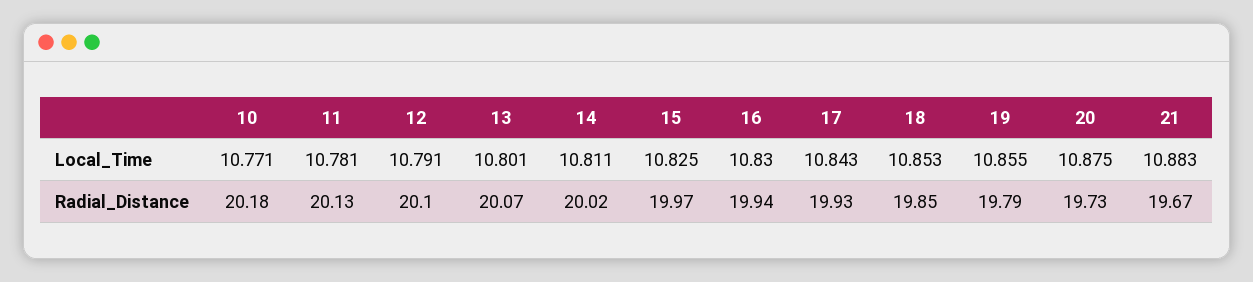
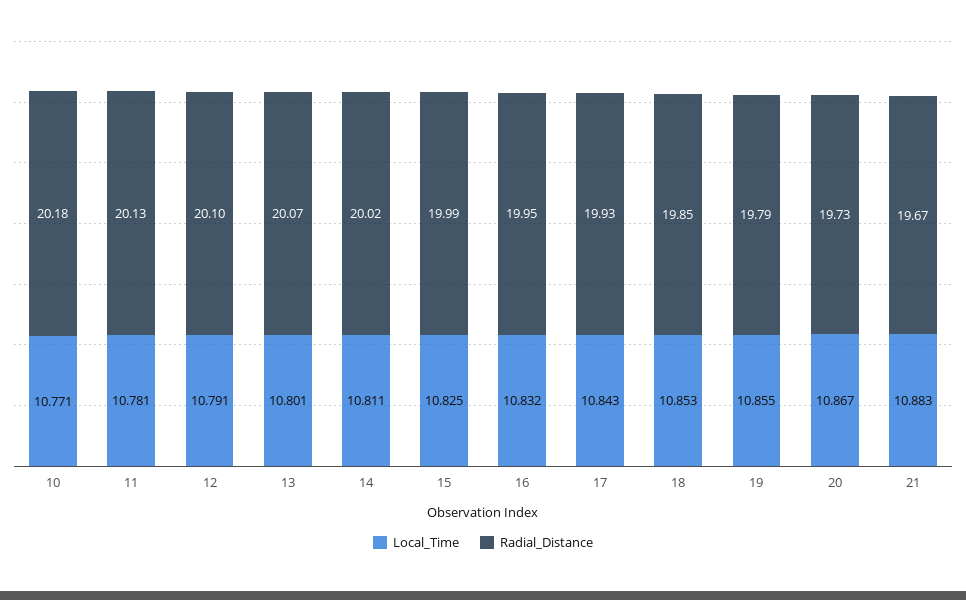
  {
    "Local_Time": {
      "10": 10.771,
      "11": 10.781,
      "12": 10.791,
      "13": 10.801,
      "14": 10.811,
      "15": 10.825,
-     "16": 10.83,
+     "16": 10.832,
      "17": 10.843,
      "18": 10.853,
      "19": 10.855,
-     "20": 10.875,
+     "20": 10.867,
      "21": 10.883
    },
    "Radial_Distance": {
      "10": 20.18,
      "11": 20.13,
      "12": 20.1,
      "13": 20.07,
      "14": 20.02,
-     "15": 19.97,
+     "15": 19.99,
-     "16": 19.94,
+     "16": 19.95,
      "17": 19.93,
      "18": 19.85,
      "19": 19.79,
      "20": 19.73,
      "21": 19.67
    }
  }

